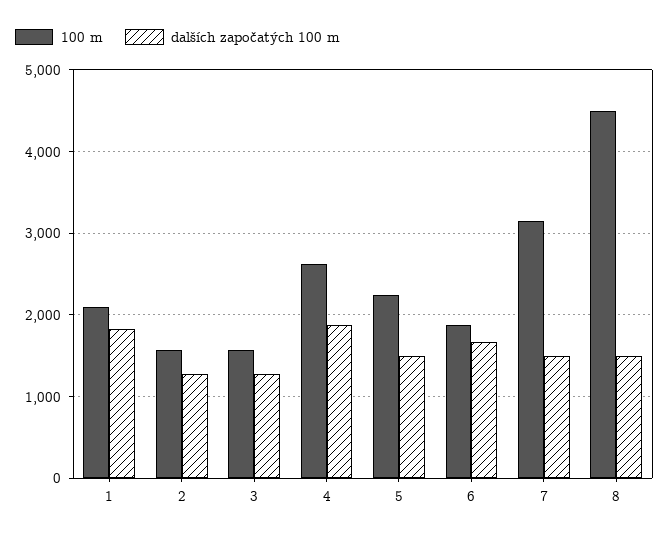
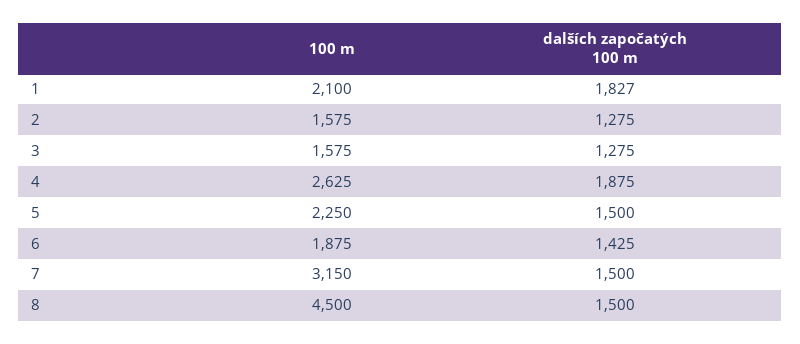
  {
    "100 m": {
      "1": 2100,
      "2": 1575,
      "3": 1575,
      "4": 2625,
      "5": 2250,
      "6": 1875,
      "7": 3150,
      "8": 4500
    },
    "dalších započatých 100 m": {
      "1": 1827,
      "2": 1275,
      "3": 1275,
      "4": 1875,
      "5": 1500,
-     "6": 1700,
+     "6": 1425,
      "7": 1500,
      "8": 1500
    }
  }

